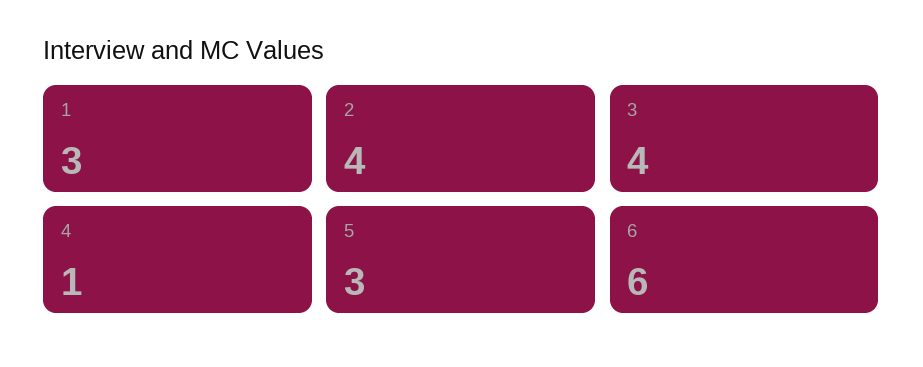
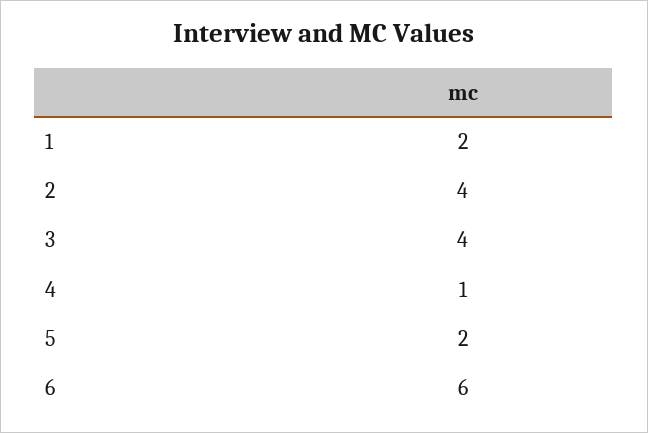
  {
-   "1": 3,
+   "1": 2,
    "2": 4,
    "3": 4,
    "4": 1,
-   "5": 3,
+   "5": 2,
    "6": 6
  }

